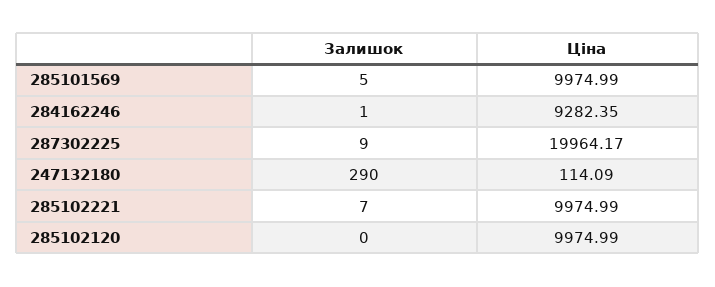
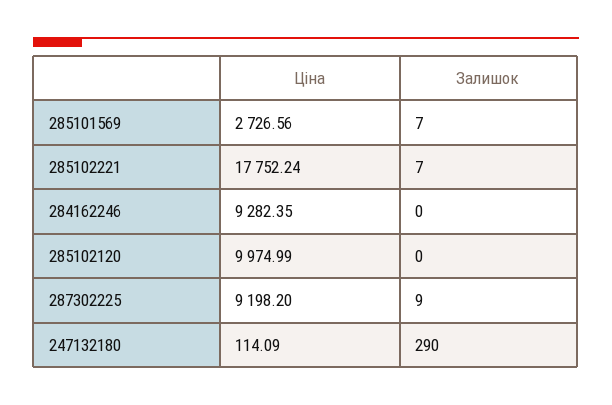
  {
    "Залишок": {
-     "285101569": 5,
+     "285101569": 7,
-     "284162246": 1,
+     "284162246": 0,
      "287302225": 9,
      "247132180": 290,
      "285102221": 7,
      "285102120": 0
    },
    "Ціна": {
-     "285101569": 9974.99,
+     "285101569": 2726.56,
      "284162246": 9282.35,
-     "287302225": 19964.17,
+     "287302225": 9198.2,
      "247132180": 114.09,
-     "285102221": 9974.99,
+     "285102221": 17752.24,
      "285102120": 9974.99
    }
  }

